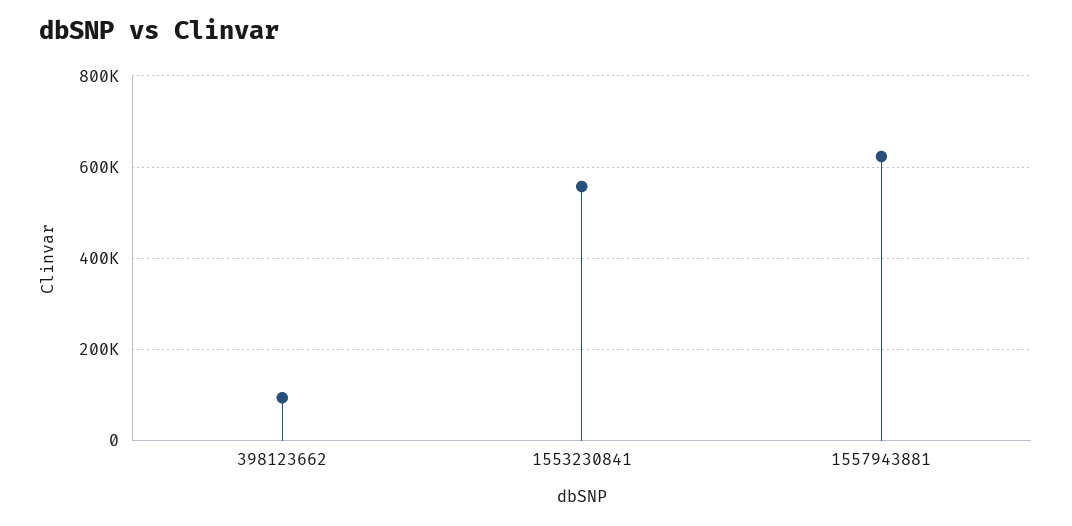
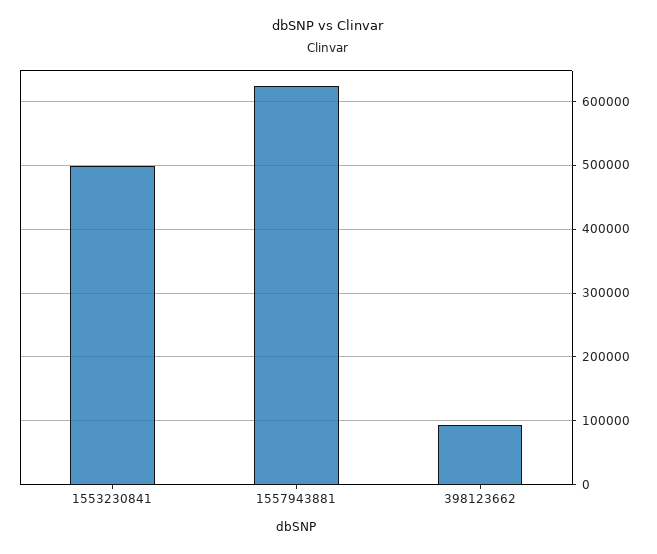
  {
    "398123662": 90000,
-   "1553230841": 560000,
+   "1553230841": 500000,
    "1557943881": 620000
  }

